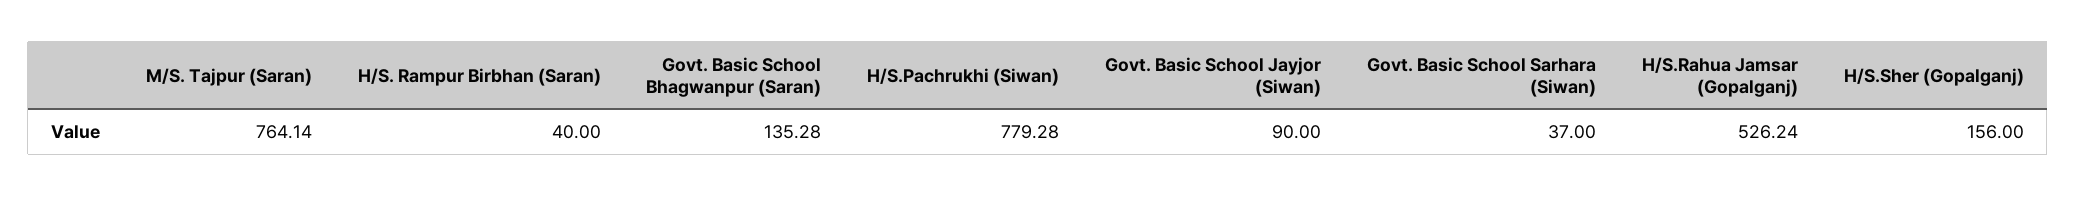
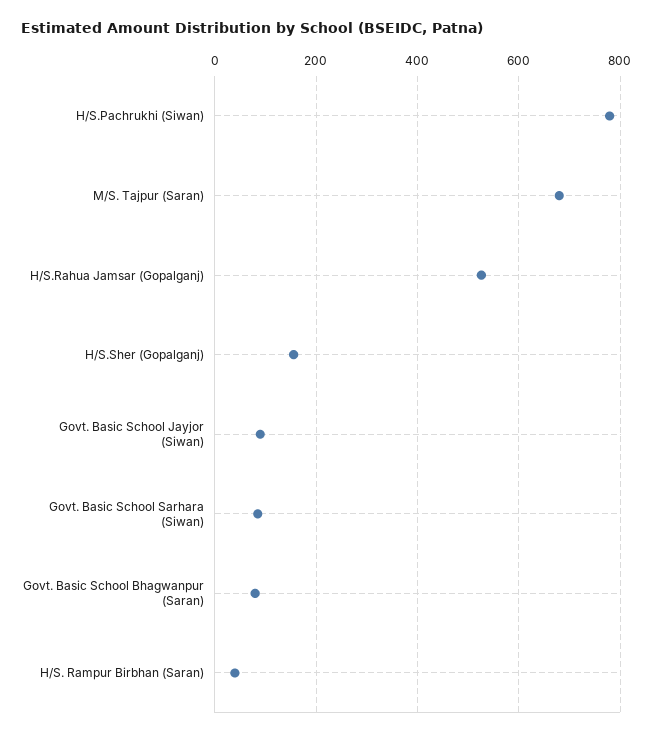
  {
-   "M/S. Tajpur (Saran)": 764.14,
+   "M/S. Tajpur (Saran)": 680,
    "H/S. Rampur Birbhan (Saran)": 40,
-   "Govt. Basic School Bhagwanpur (Saran)": 135.28,
+   "Govt. Basic School Bhagwanpur (Saran)": 80,
    "H/S.Pachrukhi (Siwan)": 779.28,
    "Govt. Basic School Jayjor (Siwan)": 90,
-   "Govt. Basic School Sarhara (Siwan)": 37,
+   "Govt. Basic School Sarhara (Siwan)": 80,
    "H/S.Rahua Jamsar (Gopalganj)": 526.24,
    "H/S.Sher (Gopalganj)": 156
  }

